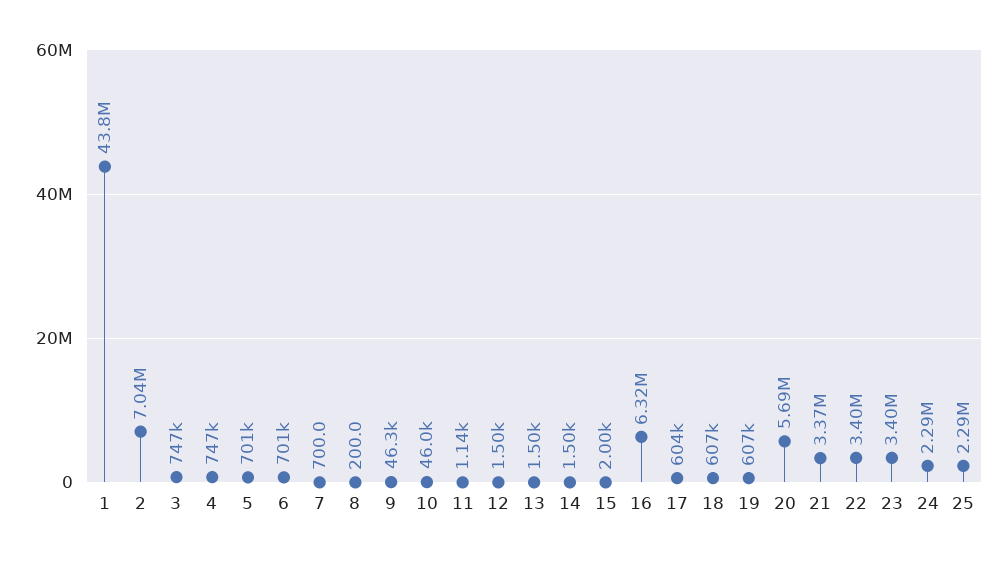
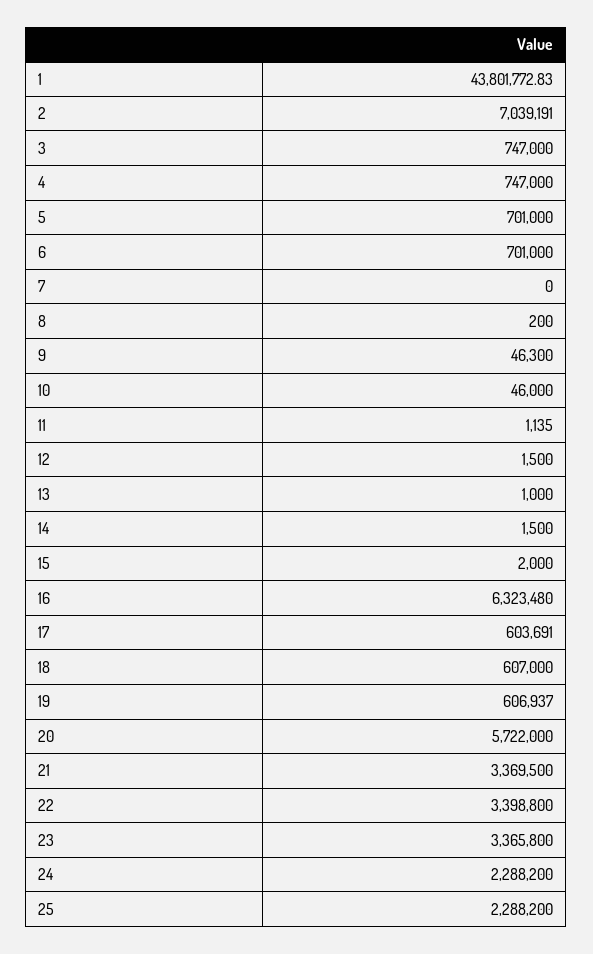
  {
    "1": 43801772.83,
    "2": 7039191,
    "3": 747000,
    "4": 747000,
    "5": 701000,
    "6": 701000,
-   "7": 700,
+   "7": 0,
    "8": 200,
    "9": 46300,
    "10": 46000,
    "11": 1135,
    "12": 1500,
-   "13": 1500,
+   "13": 1000,
    "14": 1500,
    "15": 2000,
    "16": 6323480,
    "17": 603691,
    "18": 607000,
    "19": 606937,
-   "20": 5690000,
+   "20": 5722000,
    "21": 3369500,
    "22": 3398800,
-   "23": 3400000,
+   "23": 3365800,
    "24": 2288200,
    "25": 2288200
  }

